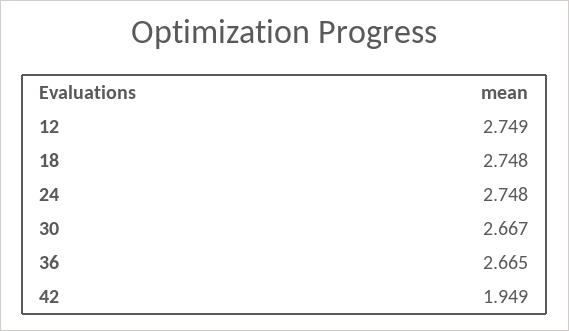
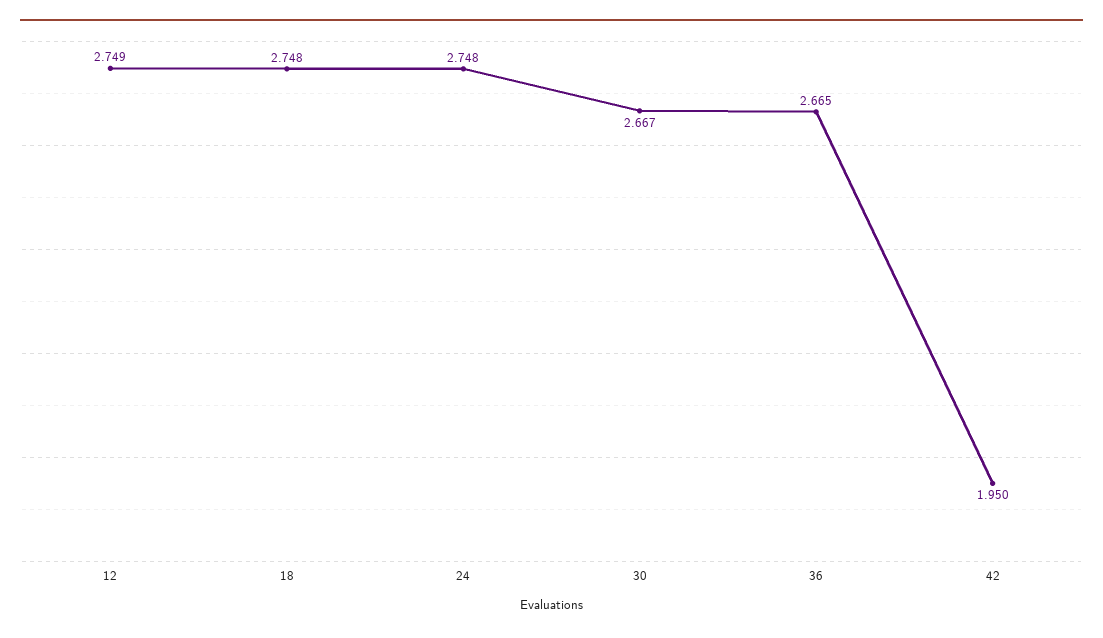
  {
    "12": 2.749,
    "18": 2.748,
    "24": 2.748,
    "30": 2.667,
    "36": 2.665,
-   "42": 1.949
+   "42": 1.95
  }

